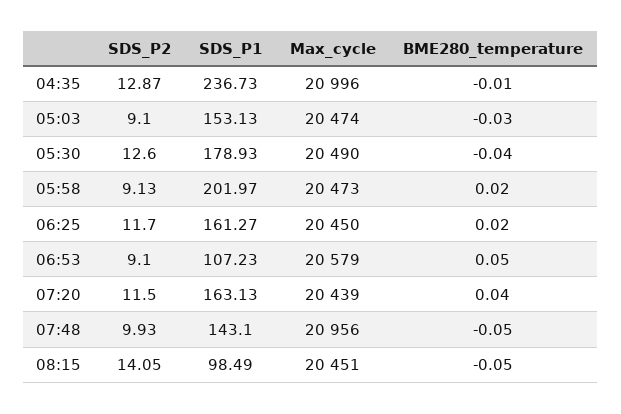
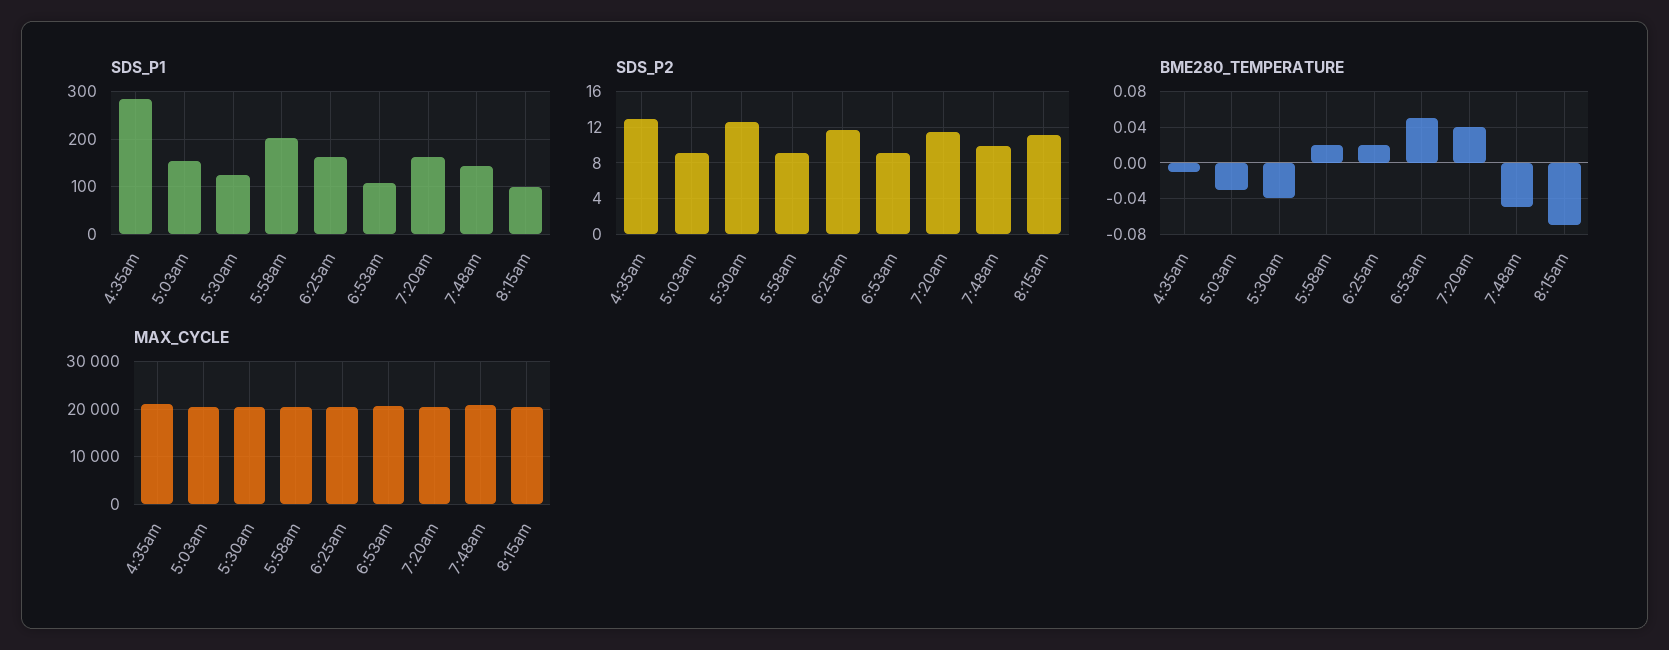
  {
    "SDS_P2": {
      "04:35": 12.87,
      "05:03": 9.1,
      "05:30": 12.6,
      "05:58": 9.13,
      "06:25": 11.7,
      "06:53": 9.1,
      "07:20": 11.5,
      "07:48": 9.93,
-     "08:15": 14.05
+     "08:15": 11
    },
    "SDS_P1": {
-     "04:35": 236.73,
+     "04:35": 280,
      "05:03": 153.13,
-     "05:30": 178.93,
+     "05:30": 120,
      "05:58": 201.97,
      "06:25": 161.27,
      "06:53": 107.23,
      "07:20": 163.13,
      "07:48": 143.1,
      "08:15": 98.49
    },
    "Max_cycle": {
      "04:35": 20996,
      "05:03": 20474,
      "05:30": 20490,
      "05:58": 20473,
      "06:25": 20450,
      "06:53": 20579,
      "07:20": 20439,
      "07:48": 20956,
      "08:15": 20451
    },
    "BME280_temperature": {
      "04:35": -0.01,
      "05:03": -0.03,
      "05:30": -0.04,
      "05:58": 0.02,
      "06:25": 0.02,
      "06:53": 0.05,
      "07:20": 0.04,
      "07:48": -0.05,
-     "08:15": -0.05
+     "08:15": -0.07
    }
  }

